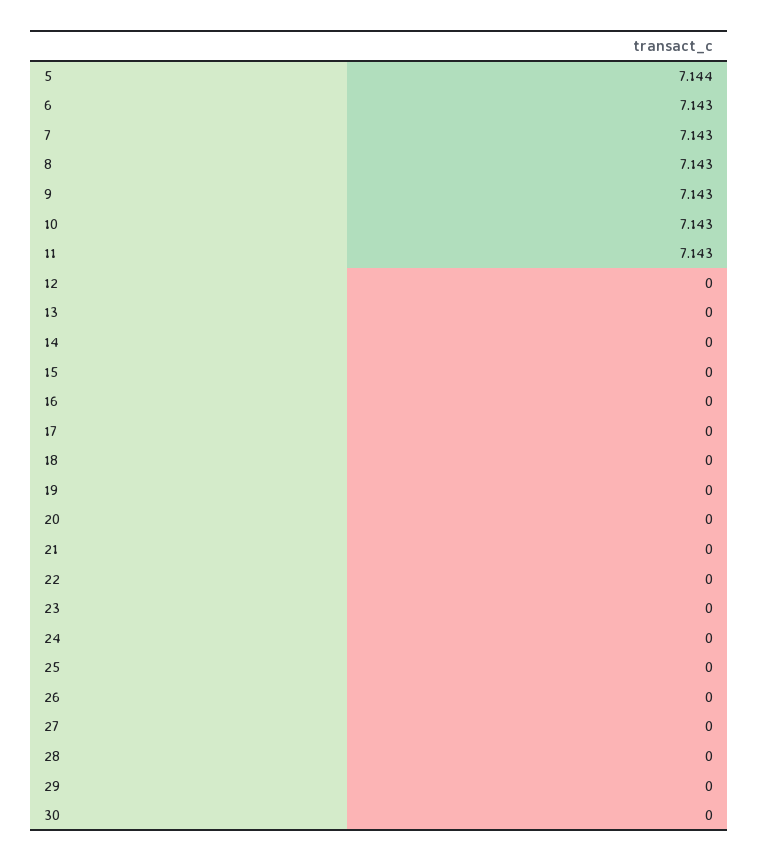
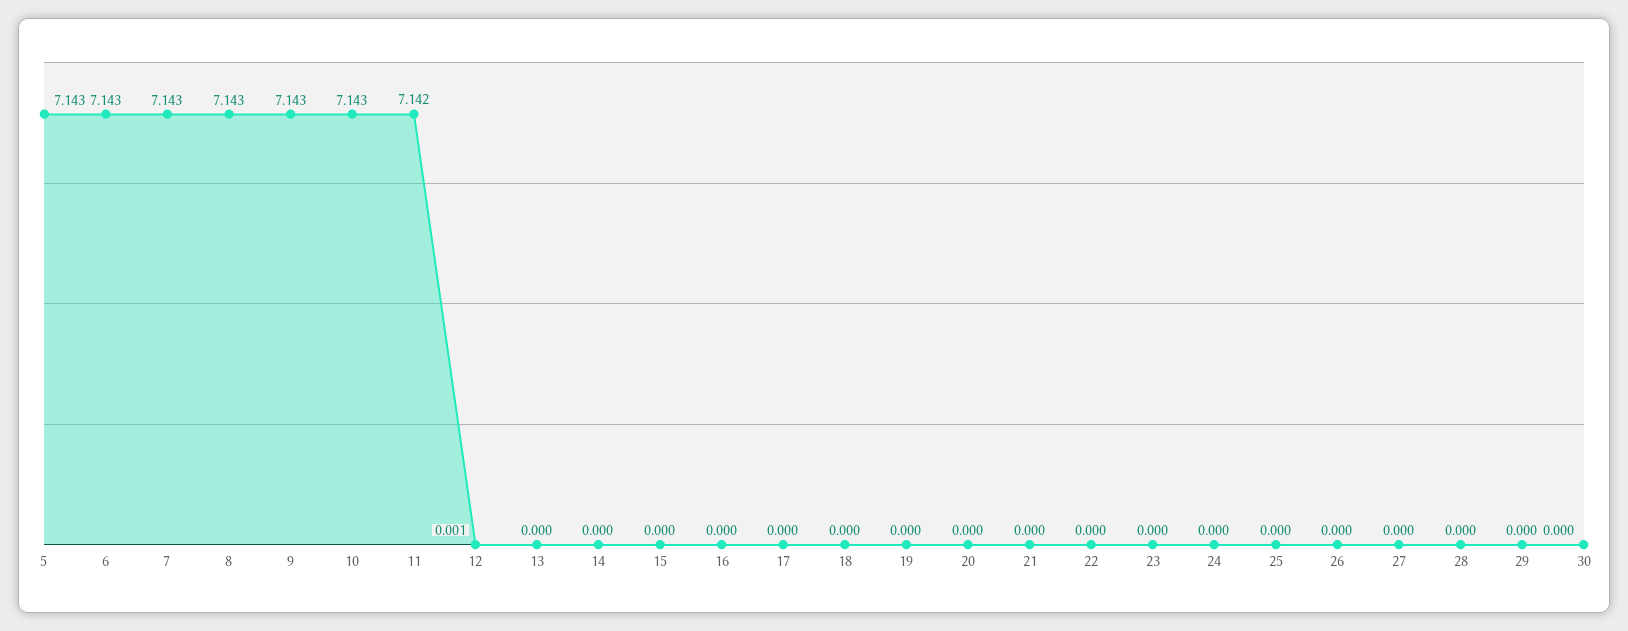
  {
-   "5": 7.144,
+   "5": 7.143,
    "6": 7.143,
    "7": 7.143,
    "8": 7.143,
    "9": 7.143,
    "10": 7.143,
-   "11": 7.143,
+   "11": 7.142,
-   "12": 0,
+   "12": 0.001,
    "13": 0,
    "14": 0,
    "15": 0,
    "16": 0,
    "17": 0,
    "18": 0,
    "19": 0,
    "20": 0,
    "21": 0,
    "22": 0,
    "23": 0,
    "24": 0,
    "25": 0,
    "26": 0,
    "27": 0,
    "28": 0,
    "29": 0,
    "30": 0
  }

